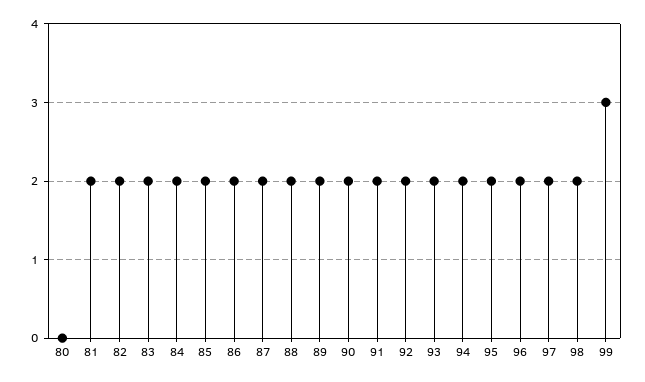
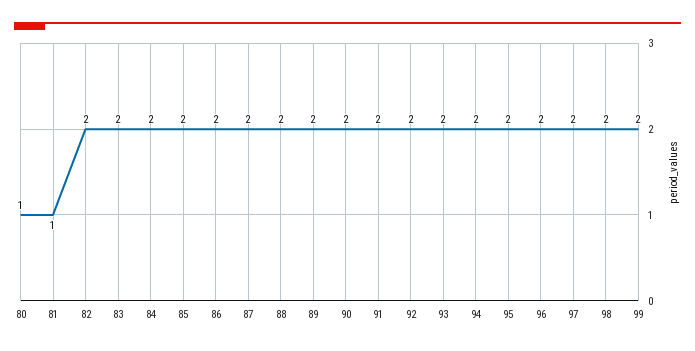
  {
-   "80": 0,
+   "80": 1,
-   "81": 2,
+   "81": 1,
    "82": 2,
    "83": 2,
    "84": 2,
    "85": 2,
    "86": 2,
    "87": 2,
    "88": 2,
    "89": 2,
    "90": 2,
    "91": 2,
    "92": 2,
    "93": 2,
    "94": 2,
    "95": 2,
    "96": 2,
    "97": 2,
    "98": 2,
-   "99": 3
+   "99": 2
  }

